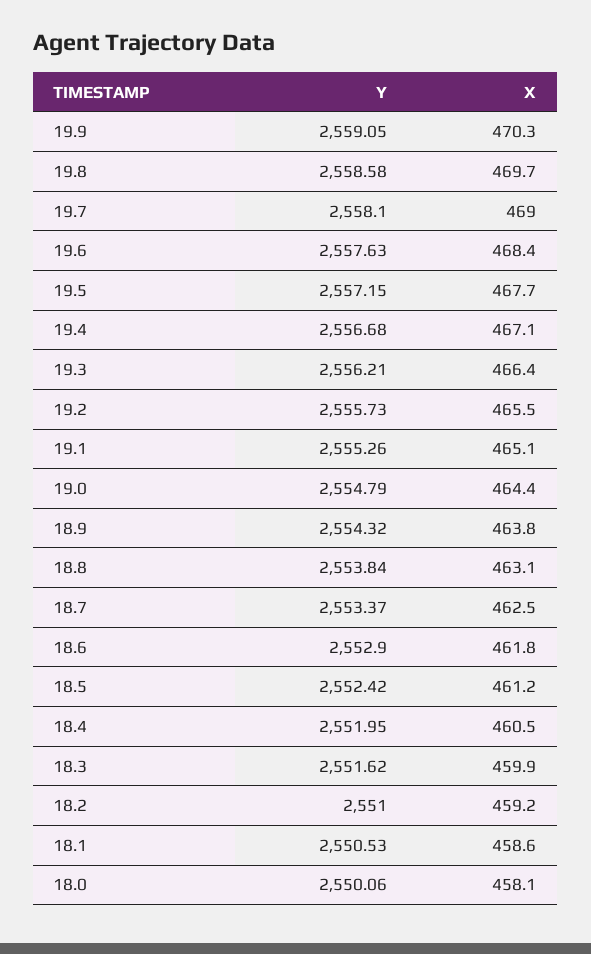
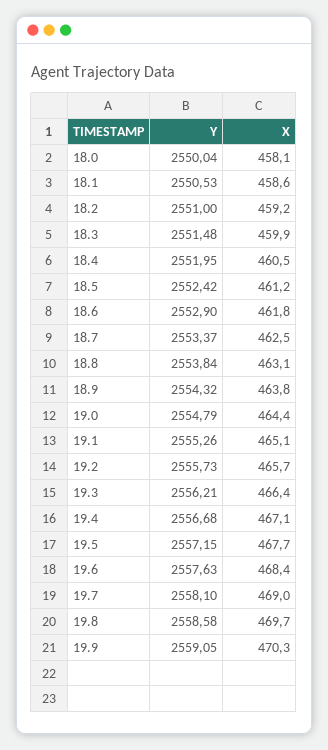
  {
    "Y": {
      "19.9": 2559.05,
      "19.8": 2558.58,
      "19.7": 2558.1,
      "19.6": 2557.63,
      "19.5": 2557.15,
      "19.4": 2556.68,
      "19.3": 2556.21,
      "19.2": 2555.73,
      "19.1": 2555.26,
      "19.0": 2554.79,
      "18.9": 2554.32,
      "18.8": 2553.84,
      "18.7": 2553.37,
      "18.6": 2552.9,
      "18.5": 2552.42,
      "18.4": 2551.95,
-     "18.3": 2551.62,
+     "18.3": 2551.48,
      "18.2": 2551,
      "18.1": 2550.53,
-     "18.0": 2550.06
+     "18.0": 2550.04
    },
    "X": {
      "19.9": 470.3,
      "19.8": 469.7,
      "19.7": 469,
      "19.6": 468.4,
      "19.5": 467.7,
      "19.4": 467.1,
      "19.3": 466.4,
-     "19.2": 465.5,
+     "19.2": 465.7,
      "19.1": 465.1,
      "19.0": 464.4,
      "18.9": 463.8,
      "18.8": 463.1,
      "18.7": 462.5,
      "18.6": 461.8,
      "18.5": 461.2,
      "18.4": 460.5,
      "18.3": 459.9,
      "18.2": 459.2,
      "18.1": 458.6,
      "18.0": 458.1
    }
  }

